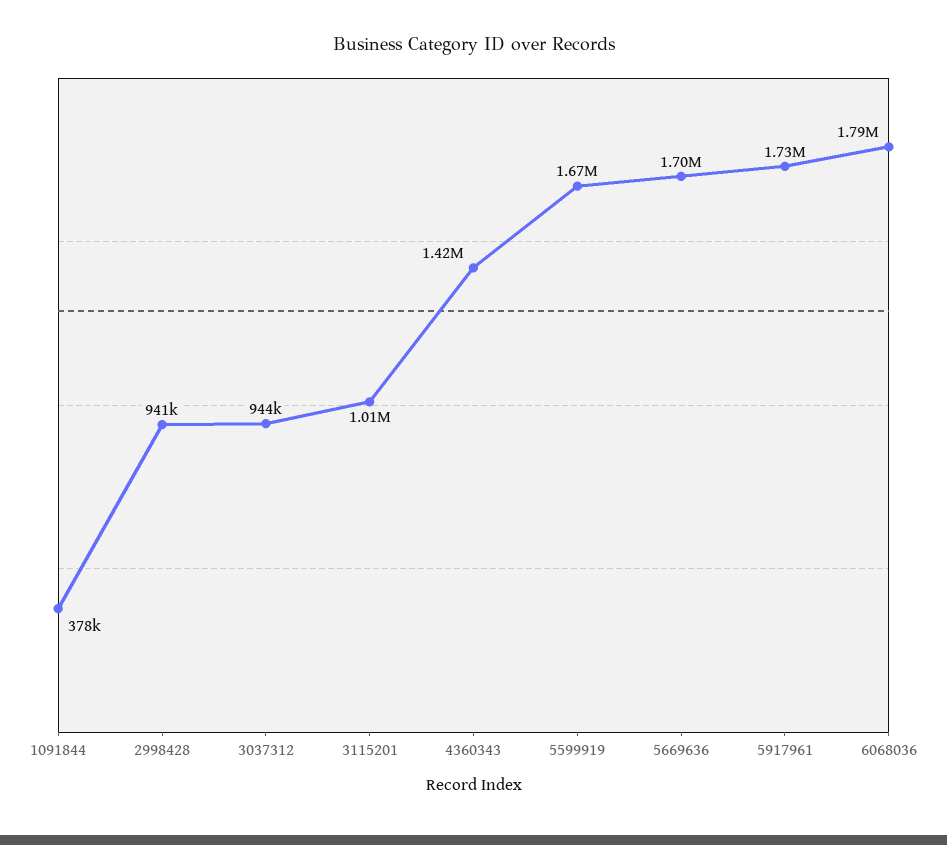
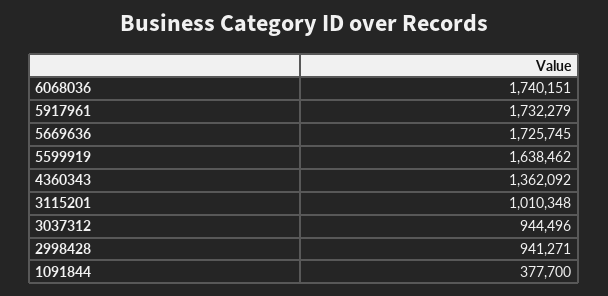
  {
    "1091844": 377700,
    "2998428": 941271,
    "3037312": 944496,
    "3115201": 1010348,
-   "4360343": 1420000,
+   "4360343": 1362092,
-   "5599919": 1670000,
+   "5599919": 1638462,
-   "5669636": 1700000,
+   "5669636": 1725745,
    "5917961": 1732279,
-   "6068036": 1790000
+   "6068036": 1740151
  }

